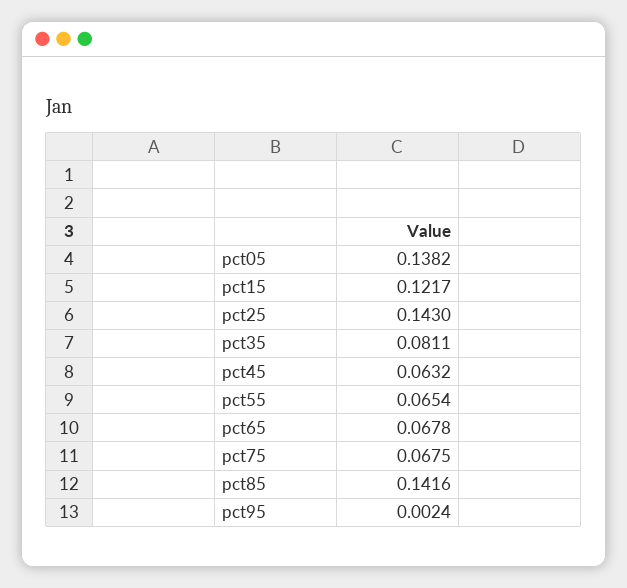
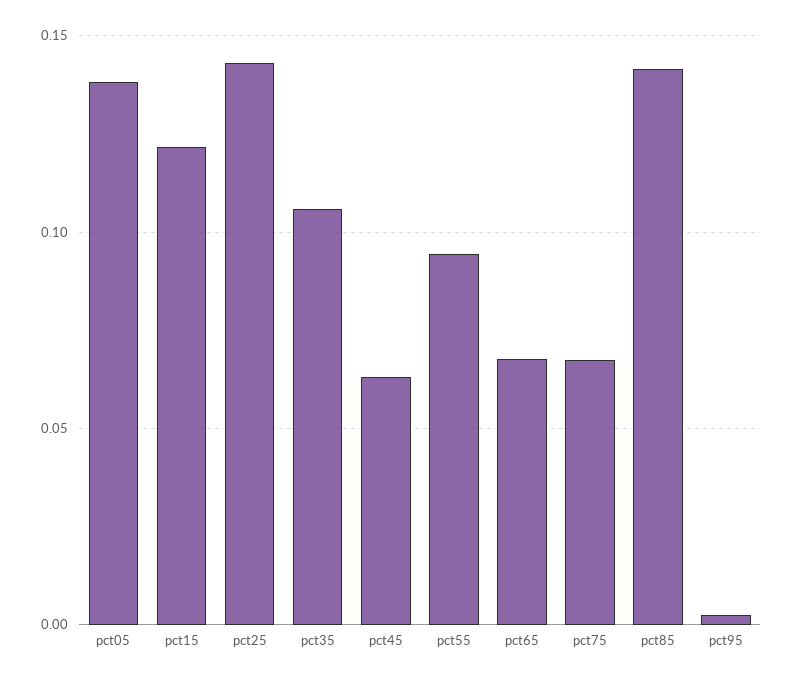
  {
    "pct05": 0.1382,
    "pct15": 0.1217,
    "pct25": 0.143,
-   "pct35": 0.0811,
+   "pct35": 0.105,
    "pct45": 0.0632,
-   "pct55": 0.0654,
+   "pct55": 0.095,
    "pct65": 0.0678,
    "pct75": 0.0675,
    "pct85": 0.1416,
    "pct95": 0.0024
  }

